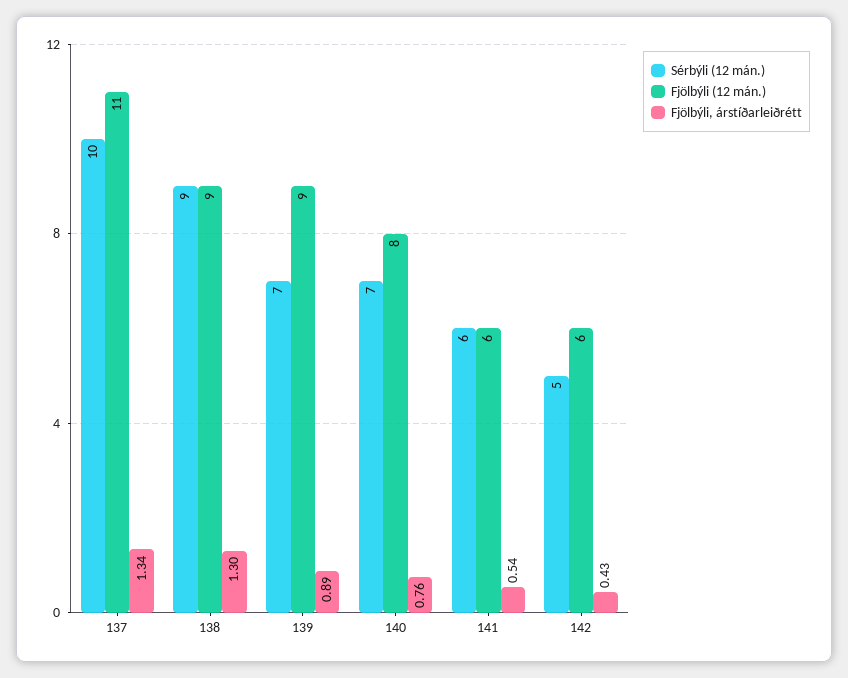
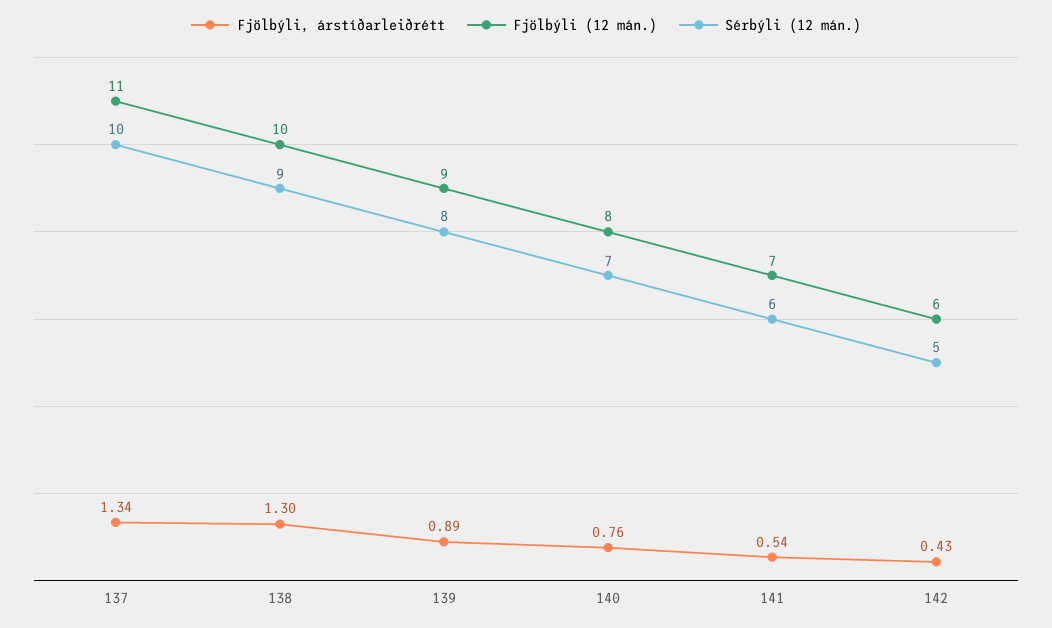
  {
    "Sérbýli (12 mán.)": {
      "137": 10,
      "138": 9,
-     "139": 7,
+     "139": 8,
      "140": 7,
      "141": 6,
      "142": 5
    },
    "Fjölbýli (12 mán.)": {
      "137": 11,
-     "138": 9,
+     "138": 10,
      "139": 9,
      "140": 8,
-     "141": 6,
+     "141": 7,
      "142": 6
    },
    "Fjölbýli, árstíðarleiðrétt": {
      "137": 1.34,
      "138": 1.3,
      "139": 0.89,
      "140": 0.76,
      "141": 0.54,
      "142": 0.43
    }
  }

